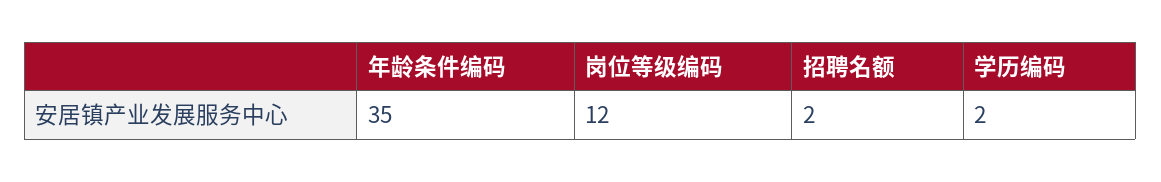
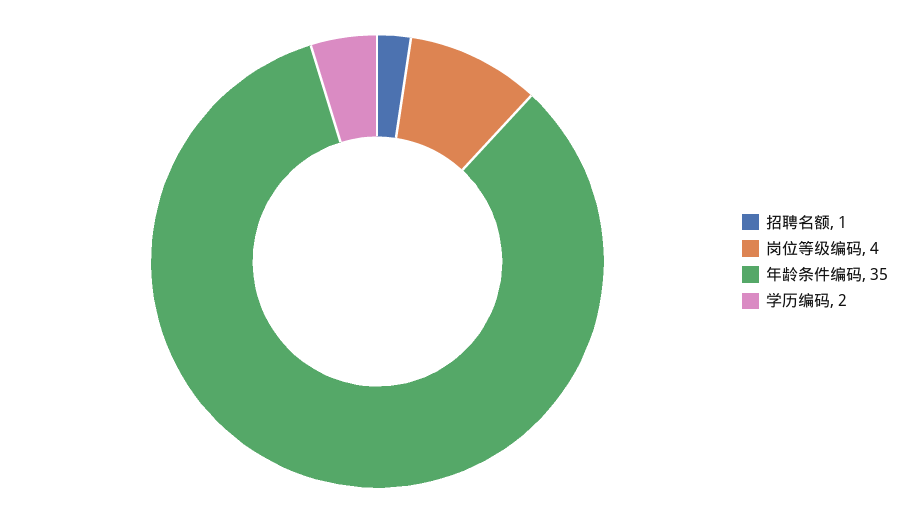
  {
    "年龄条件编码": 35,
-   "岗位等级编码": 12,
+   "岗位等级编码": 4,
-   "招聘名额": 2,
+   "招聘名额": 1,
    "学历编码": 2
  }

